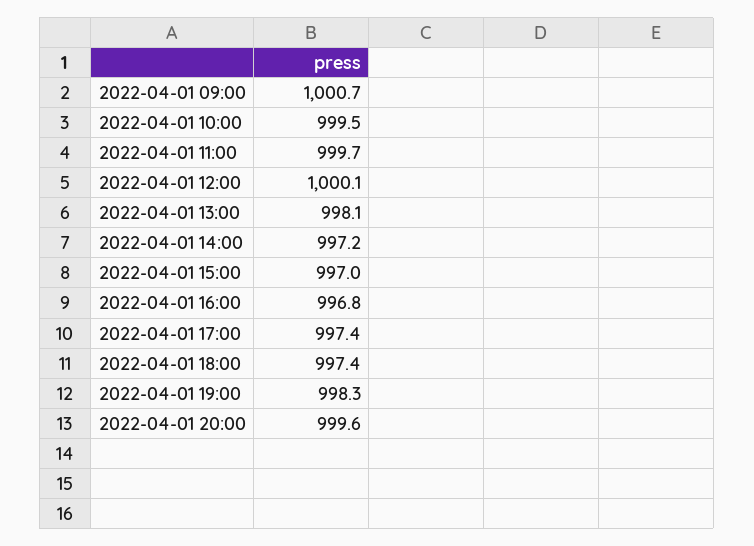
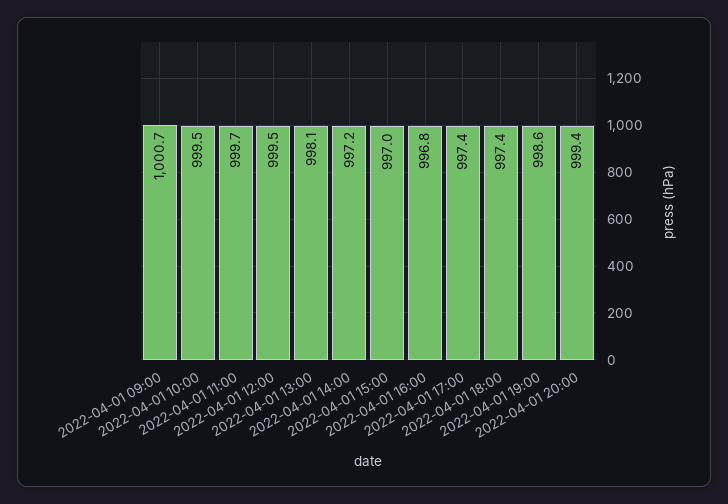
  {
    "2022-04-01 09:00": 1000.7,
    "2022-04-01 10:00": 999.5,
    "2022-04-01 11:00": 999.7,
-   "2022-04-01 12:00": 1000.1,
+   "2022-04-01 12:00": 999.5,
    "2022-04-01 13:00": 998.1,
    "2022-04-01 14:00": 997.2,
    "2022-04-01 15:00": 997,
    "2022-04-01 16:00": 996.8,
    "2022-04-01 17:00": 997.4,
    "2022-04-01 18:00": 997.4,
-   "2022-04-01 19:00": 998.3,
+   "2022-04-01 19:00": 998.6,
-   "2022-04-01 20:00": 999.6
+   "2022-04-01 20:00": 999.4
  }

